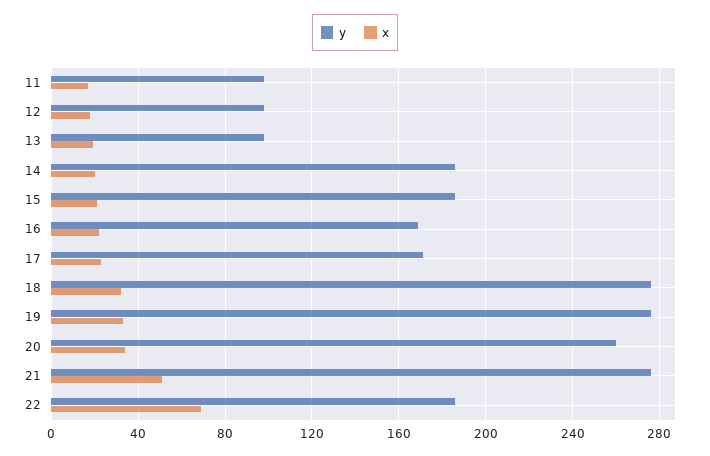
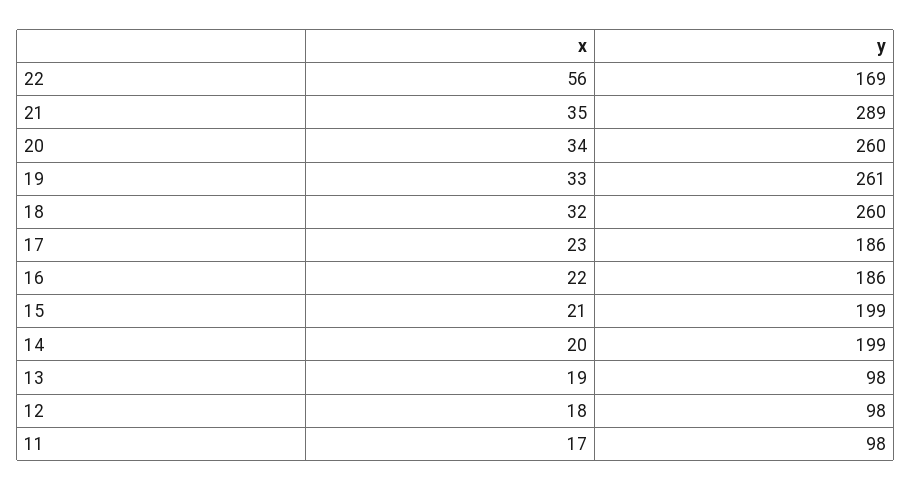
  {
    "y": {
      "11": 98,
      "12": 98,
      "13": 98,
-     "14": 185,
+     "14": 199,
-     "15": 185,
+     "15": 199,
-     "16": 170,
+     "16": 186,
-     "17": 170,
+     "17": 186,
-     "18": 275,
+     "18": 260,
-     "19": 275,
+     "19": 261,
      "20": 260,
-     "21": 275,
+     "21": 289,
-     "22": 185
+     "22": 169
    },
    "x": {
      "11": 17,
      "12": 18,
      "13": 19,
      "14": 20,
      "15": 21,
      "16": 22,
      "17": 23,
      "18": 32,
      "19": 33,
      "20": 34,
-     "21": 50,
+     "21": 35,
-     "22": 70
+     "22": 56
    }
  }

